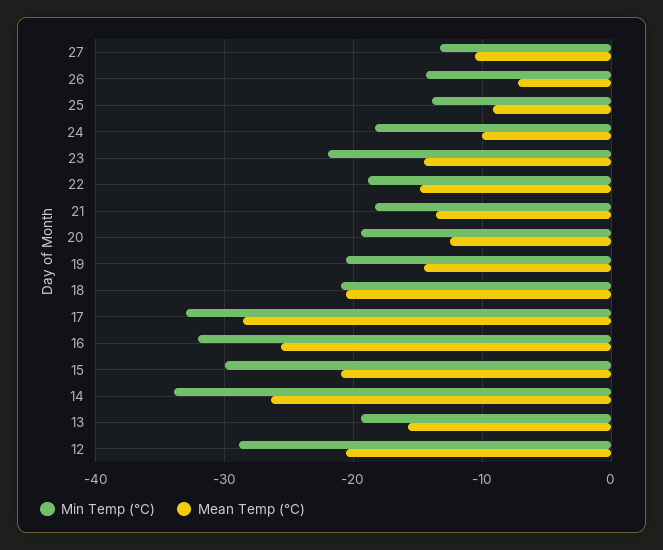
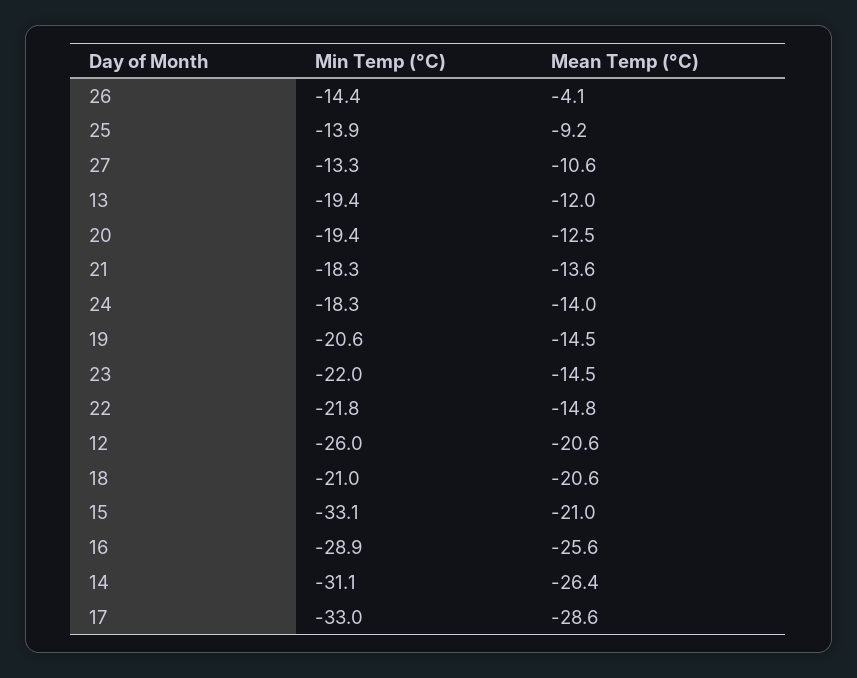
  {
    "Min Temp (°C)": {
      "27": -13.3,
      "26": -14.4,
      "25": -13.9,
      "24": -18.3,
      "23": -22,
-     "22": -19,
+     "22": -21.8,
      "21": -18.3,
      "20": -19.4,
      "19": -20.6,
      "18": -21,
      "17": -33,
-     "16": -32,
+     "16": -28.9,
-     "15": -30,
+     "15": -33.1,
-     "14": -34,
+     "14": -31.1,
      "13": -19.4,
-     "12": -29
+     "12": -26
    },
    "Mean Temp (°C)": {
      "27": -10.6,
-     "26": -7,
+     "26": -4.1,
      "25": -9.2,
-     "24": -10,
+     "24": -14,
      "23": -14.5,
      "22": -14.8,
      "21": -13.6,
      "20": -12.5,
      "19": -14.5,
      "18": -20.6,
      "17": -28.6,
      "16": -25.6,
      "15": -21,
      "14": -26.4,
-     "13": -16,
+     "13": -12,
      "12": -20.6
    }
  }

